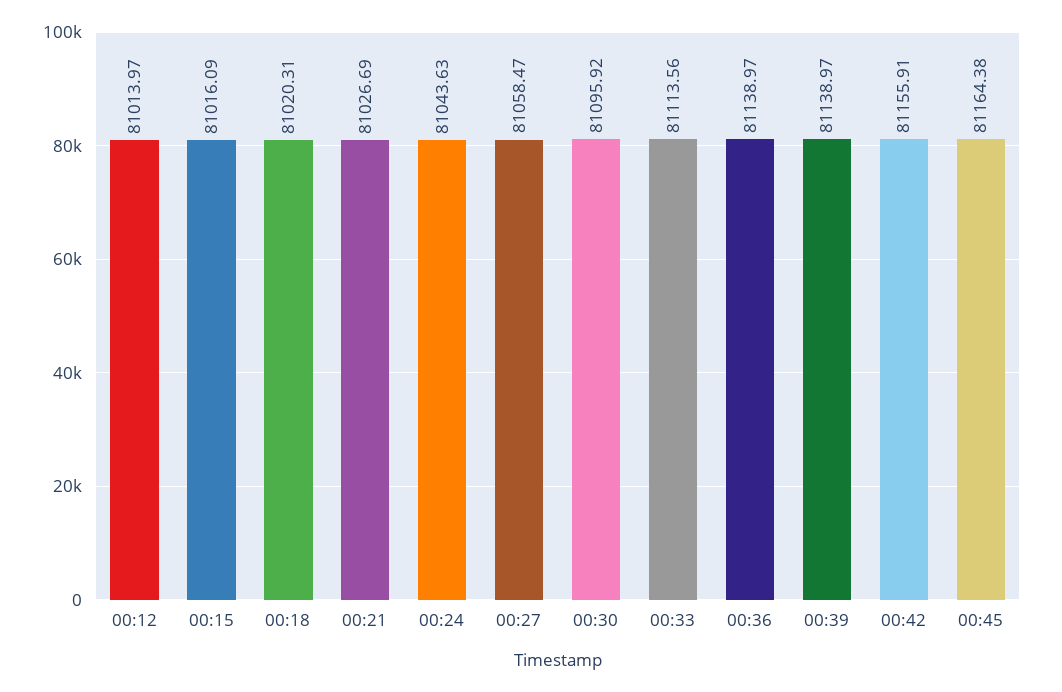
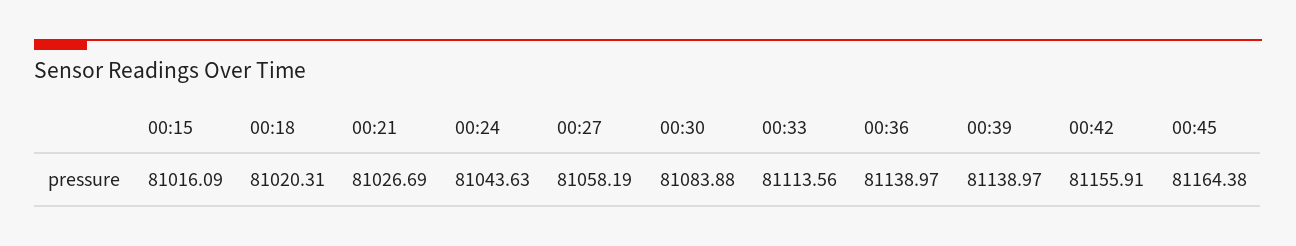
  {
-   "00:12": 81013.97,
    "00:15": 81016.09,
    "00:18": 81020.31,
    "00:21": 81026.69,
    "00:24": 81043.63,
-   "00:27": 81058.47,
+   "00:27": 81058.19,
-   "00:30": 81095.92,
+   "00:30": 81083.88,
    "00:33": 81113.56,
    "00:36": 81138.97,
    "00:39": 81138.97,
    "00:42": 81155.91,
    "00:45": 81164.38
  }

